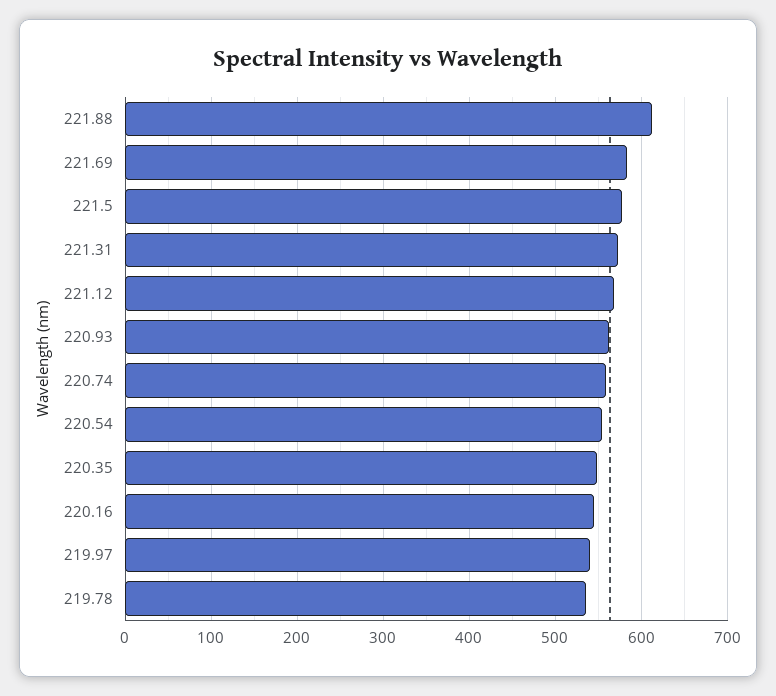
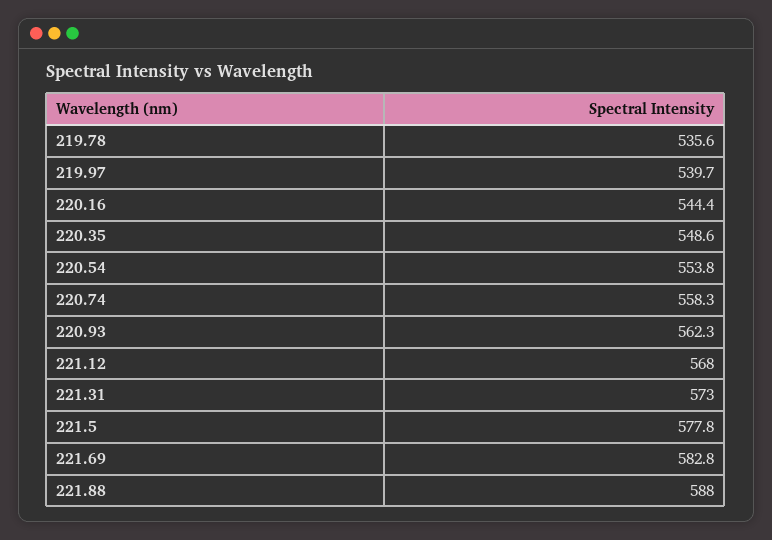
  {
-   "221.88": 610,
+   "221.88": 588,
    "221.69": 582.8,
    "221.5": 577.8,
    "221.31": 573,
    "221.12": 568,
    "220.93": 562.3,
    "220.74": 558.3,
    "220.54": 553.8,
    "220.35": 548.6,
    "220.16": 544.4,
    "219.97": 539.7,
    "219.78": 535.6
  }

